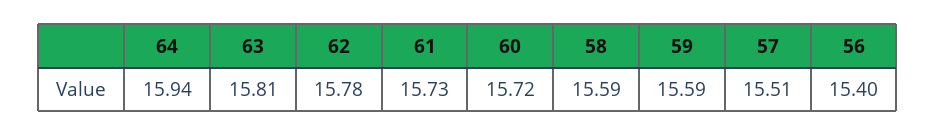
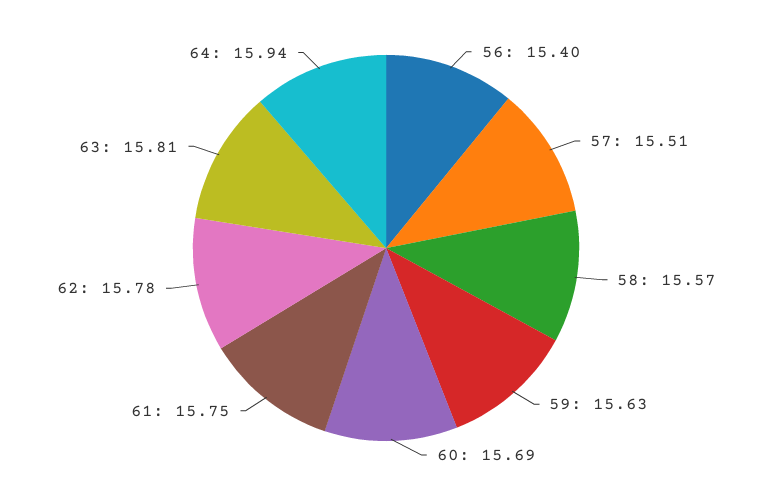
  {
    "64": 15.94,
    "63": 15.81,
    "62": 15.78,
-   "61": 15.73,
+   "61": 15.75,
-   "60": 15.72,
+   "60": 15.69,
-   "58": 15.59,
+   "58": 15.57,
-   "59": 15.59,
+   "59": 15.63,
    "57": 15.51,
    "56": 15.4
  }

